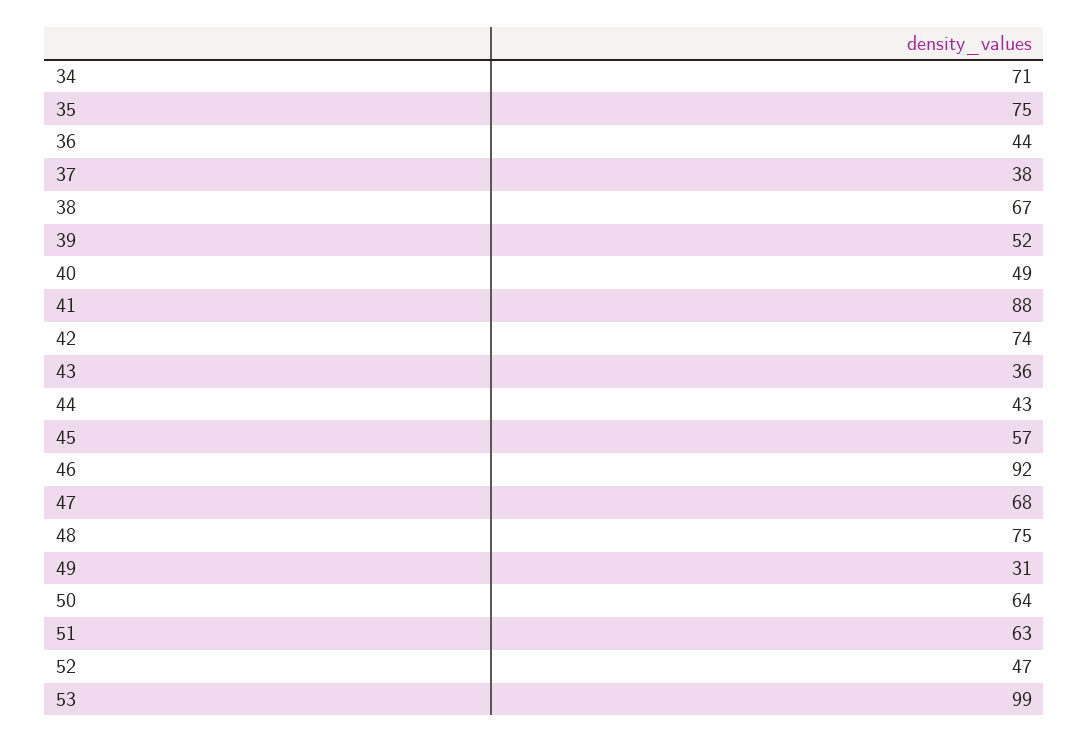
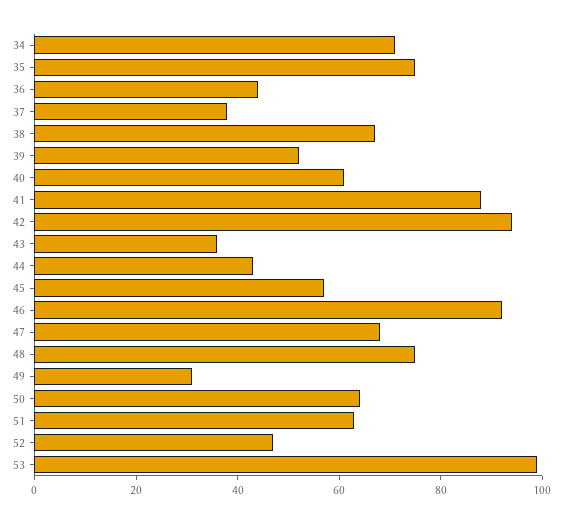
  {
    "34": 71,
    "35": 75,
    "36": 44,
    "37": 38,
    "38": 67,
    "39": 52,
-   "40": 49,
+   "40": 60,
    "41": 88,
-   "42": 74,
+   "42": 95,
    "43": 36,
    "44": 43,
    "45": 57,
    "46": 92,
    "47": 68,
    "48": 75,
    "49": 31,
    "50": 64,
    "51": 63,
    "52": 47,
    "53": 99
  }

